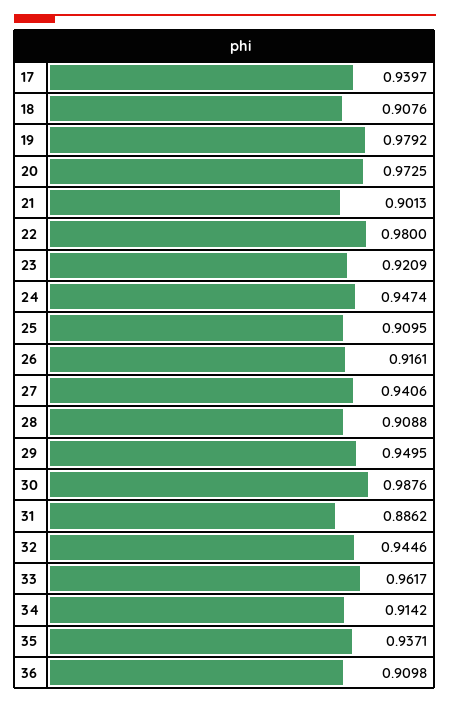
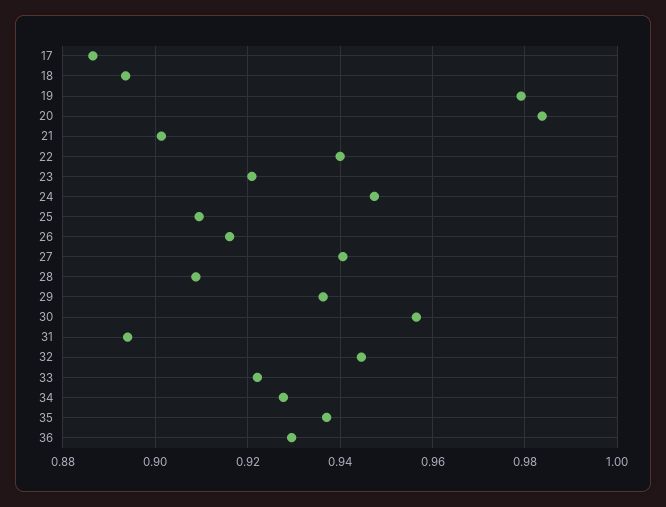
  {
-   "17": 0.9397,
+   "17": 0.886,
-   "18": 0.9076,
+   "18": 0.894,
    "19": 0.9792,
-   "20": 0.9725,
+   "20": 0.984,
    "21": 0.9013,
-   "22": 0.98,
+   "22": 0.94,
    "23": 0.9209,
    "24": 0.9474,
    "25": 0.9095,
    "26": 0.9161,
    "27": 0.9406,
    "28": 0.9088,
-   "29": 0.9495,
+   "29": 0.936,
-   "30": 0.9876,
+   "30": 0.956,
-   "31": 0.8862,
+   "31": 0.894,
    "32": 0.9446,
-   "33": 0.9617,
+   "33": 0.922,
-   "34": 0.9142,
+   "34": 0.928,
    "35": 0.9371,
-   "36": 0.9098
+   "36": 0.93
  }

